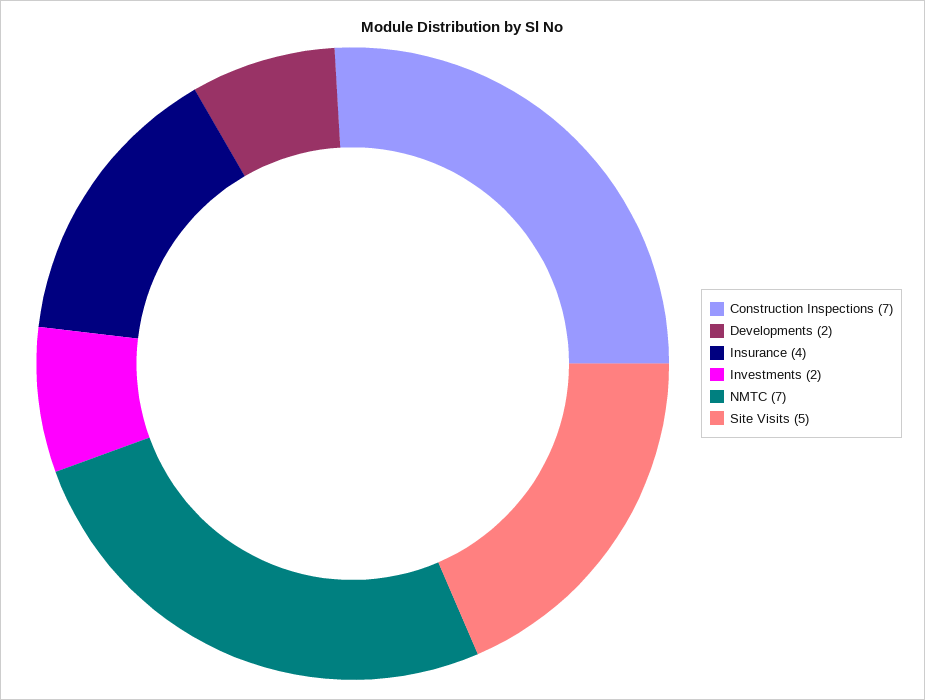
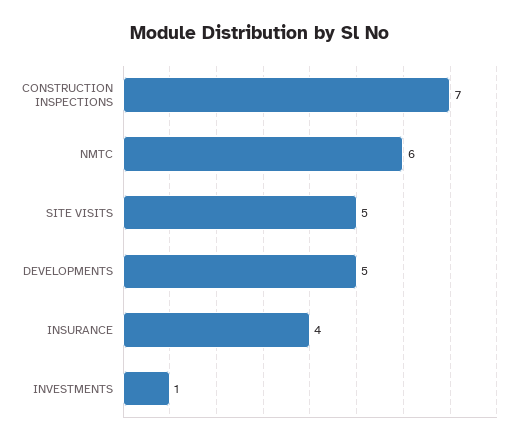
  {
    "Construction Inspections": 7,
-   "Developments": 2,
+   "Developments": 5,
    "Insurance": 4,
-   "Investments": 2,
+   "Investments": 1,
-   "NMTC": 7,
+   "NMTC": 6,
    "Site Visits": 5
  }

